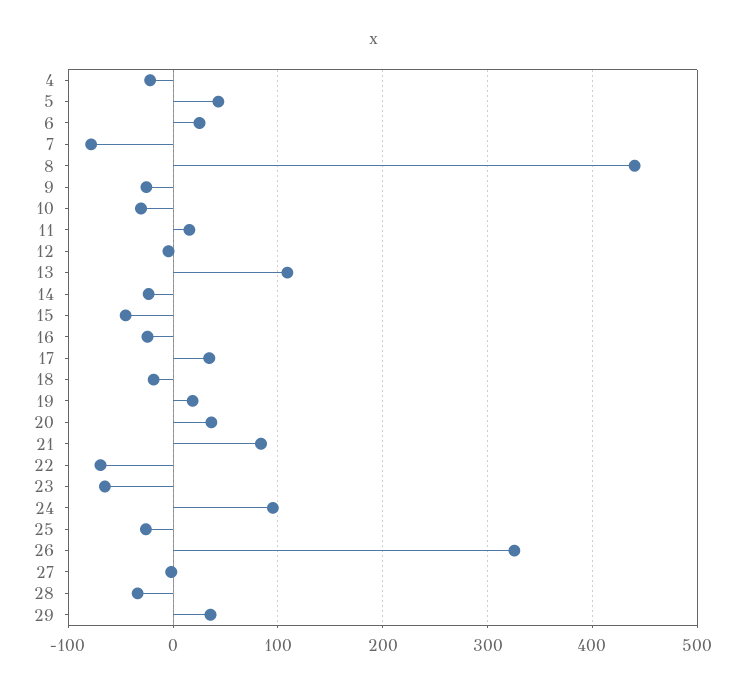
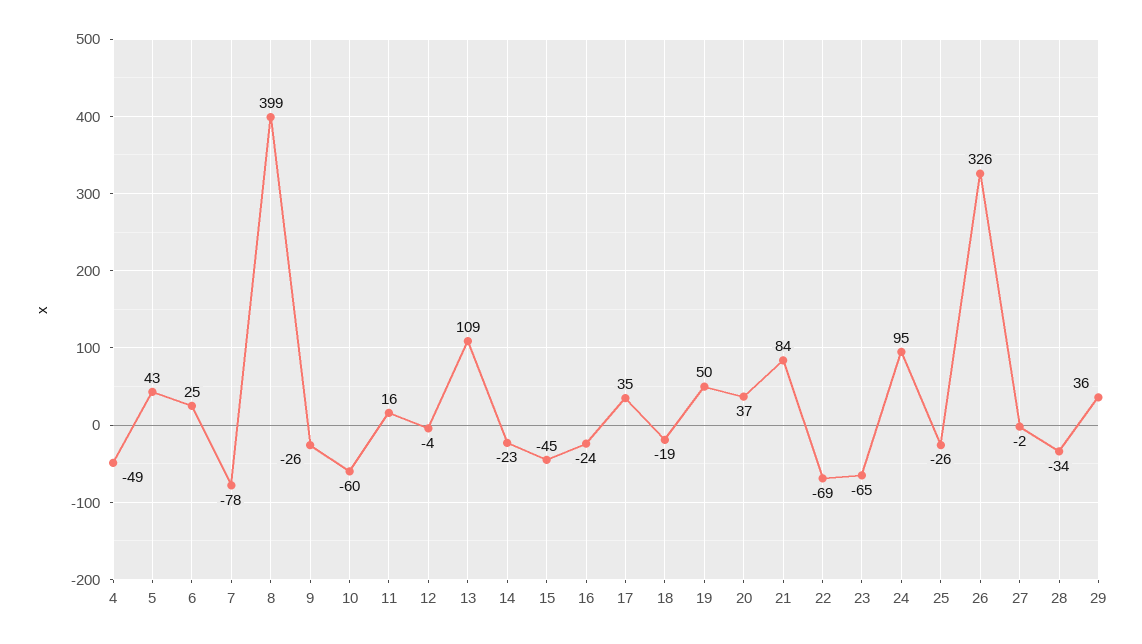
  {
-   "4": -20,
+   "4": -49,
    "5": 43,
    "6": 25,
    "7": -78,
-   "8": 440,
+   "8": 399,
    "9": -26,
-   "10": -30,
+   "10": -60,
    "11": 16,
    "12": -4,
    "13": 109,
    "14": -23,
    "15": -45,
    "16": -24,
    "17": 35,
    "18": -19,
-   "19": 20,
+   "19": 50,
    "20": 37,
    "21": 84,
    "22": -69,
    "23": -65,
    "24": 95,
    "25": -26,
    "26": 326,
    "27": -2,
    "28": -34,
    "29": 36
  }

